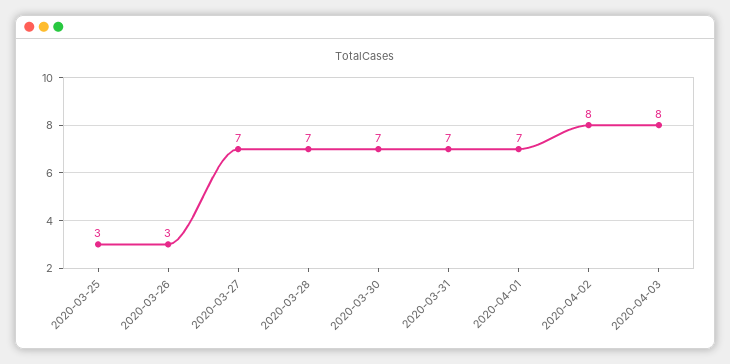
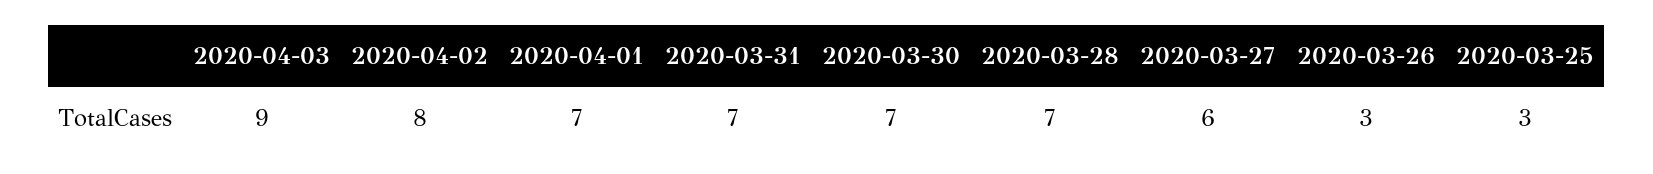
  {
    "2020-03-25": 3,
    "2020-03-26": 3,
-   "2020-03-27": 7,
+   "2020-03-27": 6,
    "2020-03-28": 7,
    "2020-03-30": 7,
    "2020-03-31": 7,
    "2020-04-01": 7,
    "2020-04-02": 8,
-   "2020-04-03": 8
+   "2020-04-03": 9
  }

